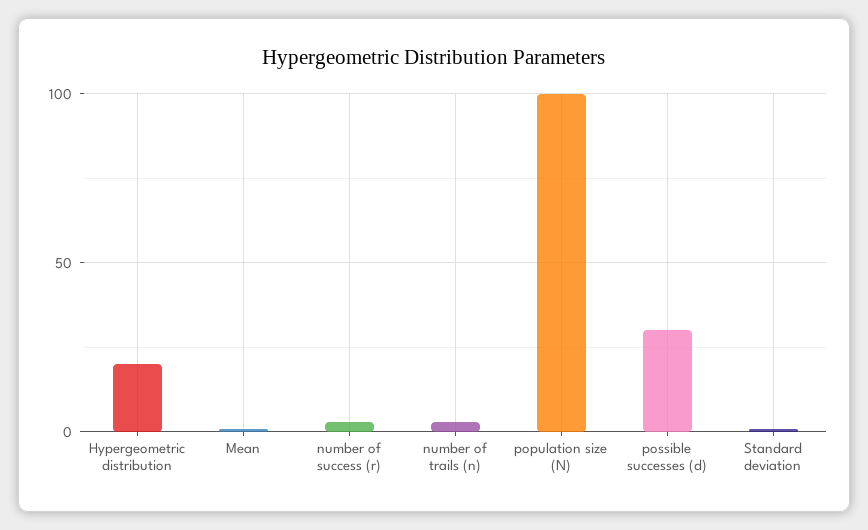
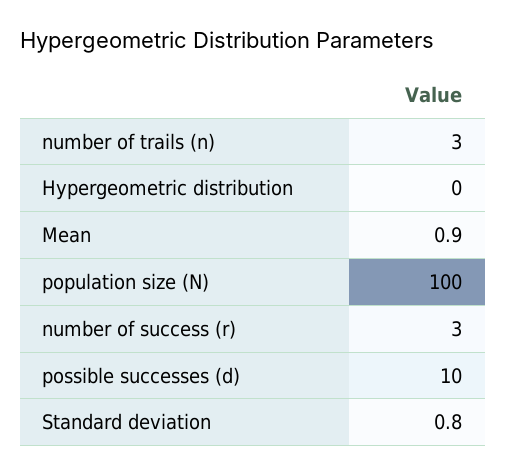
  {
-   "Hypergeometric distribution": 20,
+   "Hypergeometric distribution": 0,
    "Mean": 0.9,
    "number of success (r)": 3,
    "number of trails (n)": 3,
    "population size (N)": 100,
-   "possible successes (d)": 30,
+   "possible successes (d)": 10,
    "Standard deviation": 0.8
  }

